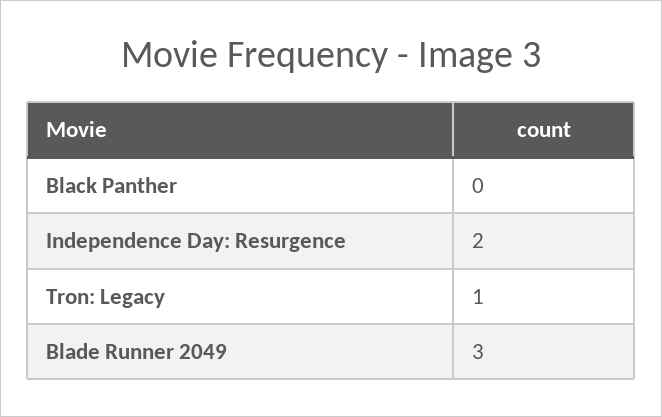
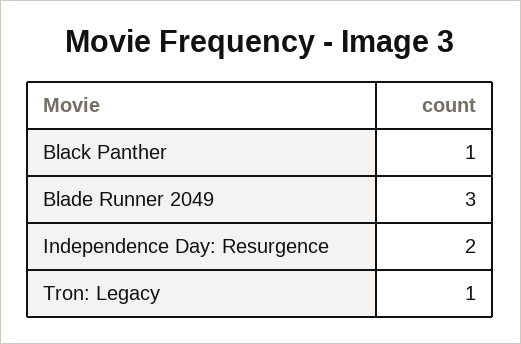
  {
-   "Black Panther": 0,
+   "Black Panther": 1,
    "Independence Day: Resurgence": 2,
    "Tron: Legacy": 1,
    "Blade Runner 2049": 3
  }

